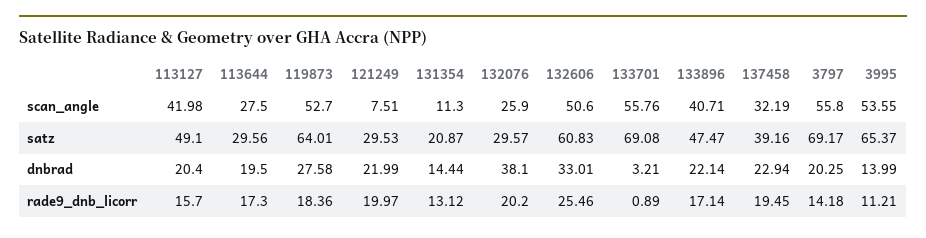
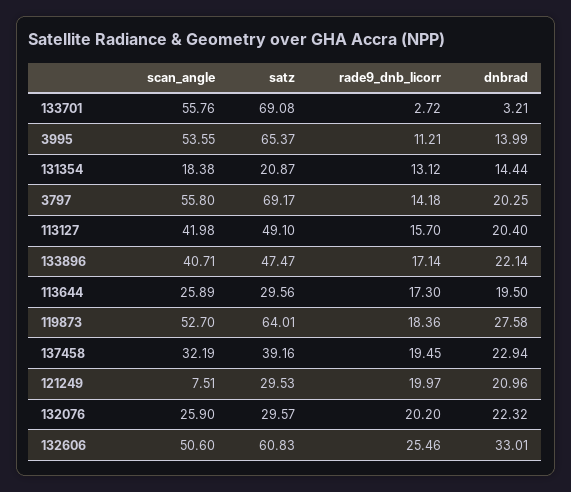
  {
    "113127": {
      "scan_angle": 41.98,
      "satz": 49.1,
      "dnbrad": 20.4,
      "rade9_dnb_licorr": 15.7
    },
    "113644": {
-     "scan_angle": 27.5,
+     "scan_angle": 25.89,
      "satz": 29.56,
      "dnbrad": 19.5,
      "rade9_dnb_licorr": 17.3
    },
    "119873": {
      "scan_angle": 52.7,
      "satz": 64.01,
      "dnbrad": 27.58,
      "rade9_dnb_licorr": 18.36
    },
    "121249": {
      "scan_angle": 7.51,
      "satz": 29.53,
-     "dnbrad": 21.99,
+     "dnbrad": 20.96,
      "rade9_dnb_licorr": 19.97
    },
    "131354": {
-     "scan_angle": 11.3,
+     "scan_angle": 18.38,
      "satz": 20.87,
      "dnbrad": 14.44,
      "rade9_dnb_licorr": 13.12
    },
    "132076": {
      "scan_angle": 25.9,
      "satz": 29.57,
-     "dnbrad": 38.1,
+     "dnbrad": 22.32,
      "rade9_dnb_licorr": 20.2
    },
    "132606": {
      "scan_angle": 50.6,
      "satz": 60.83,
      "dnbrad": 33.01,
      "rade9_dnb_licorr": 25.46
    },
    "133701": {
      "scan_angle": 55.76,
      "satz": 69.08,
      "dnbrad": 3.21,
-     "rade9_dnb_licorr": 0.89
+     "rade9_dnb_licorr": 2.72
    },
    "133896": {
      "scan_angle": 40.71,
      "satz": 47.47,
      "dnbrad": 22.14,
      "rade9_dnb_licorr": 17.14
    },
    "137458": {
      "scan_angle": 32.19,
      "satz": 39.16,
      "dnbrad": 22.94,
      "rade9_dnb_licorr": 19.45
    },
    "3797": {
      "scan_angle": 55.8,
      "satz": 69.17,
      "dnbrad": 20.25,
      "rade9_dnb_licorr": 14.18
    },
    "3995": {
      "scan_angle": 53.55,
      "satz": 65.37,
      "dnbrad": 13.99,
      "rade9_dnb_licorr": 11.21
    }
  }

